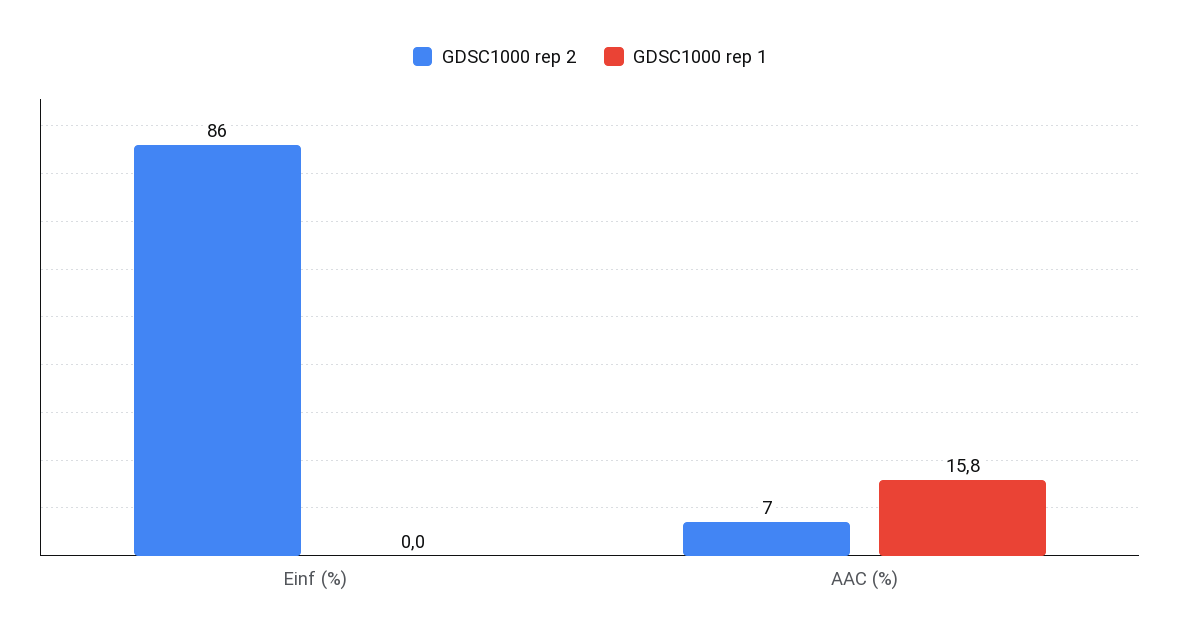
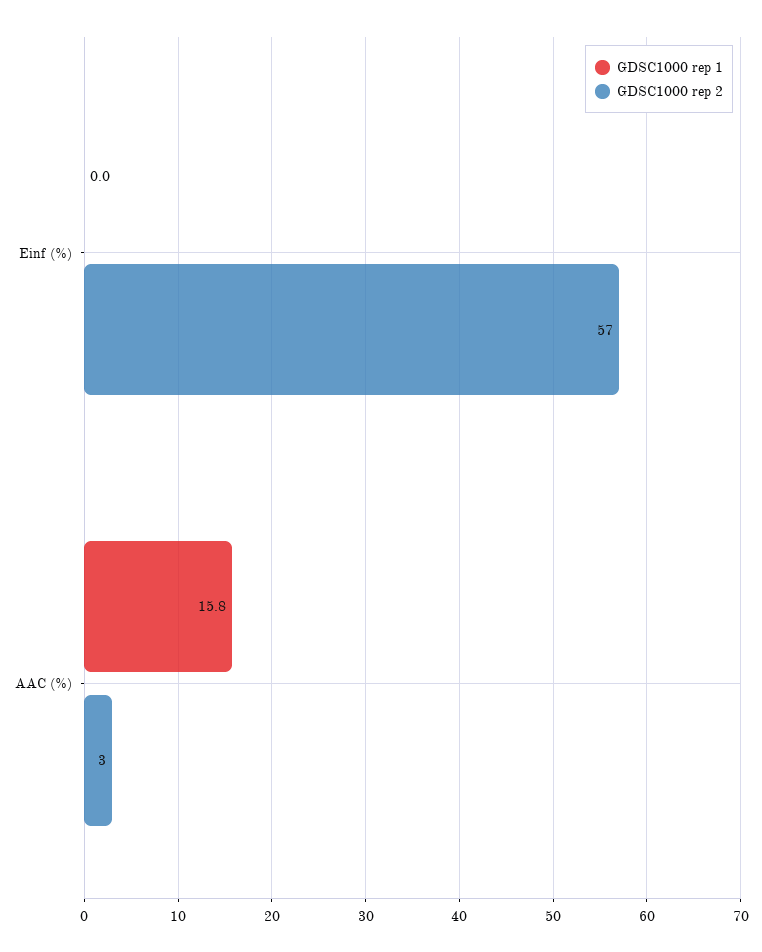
  {
    "GDSC1000 rep 2": {
-     "Einf (%)": 86,
+     "Einf (%)": 57,
-     "AAC (%)": 7
+     "AAC (%)": 3
    },
    "GDSC1000 rep 1": {
      "Einf (%)": 0,
      "AAC (%)": 15.8
    }
  }

